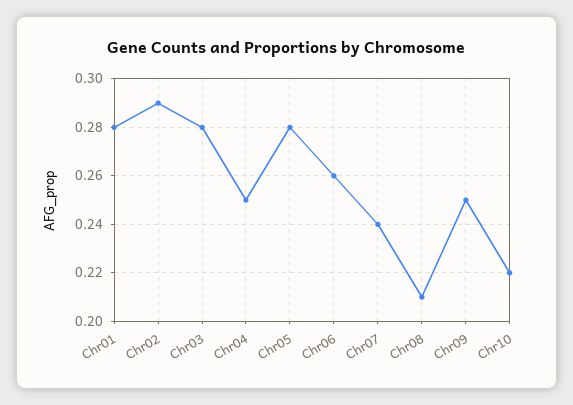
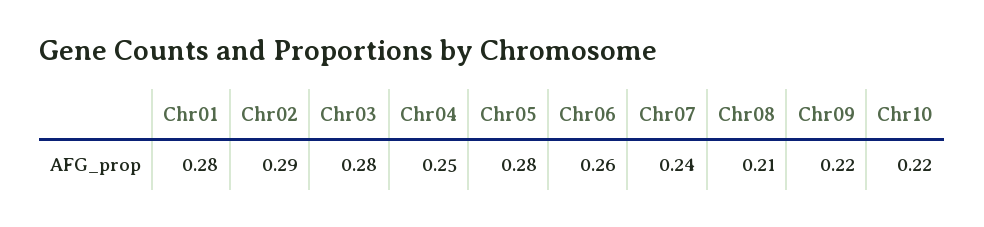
  {
    "Chr01": 0.28,
    "Chr02": 0.29,
    "Chr03": 0.28,
    "Chr04": 0.25,
    "Chr05": 0.28,
    "Chr06": 0.26,
    "Chr07": 0.24,
    "Chr08": 0.21,
-   "Chr09": 0.25,
+   "Chr09": 0.22,
    "Chr10": 0.22
  }

